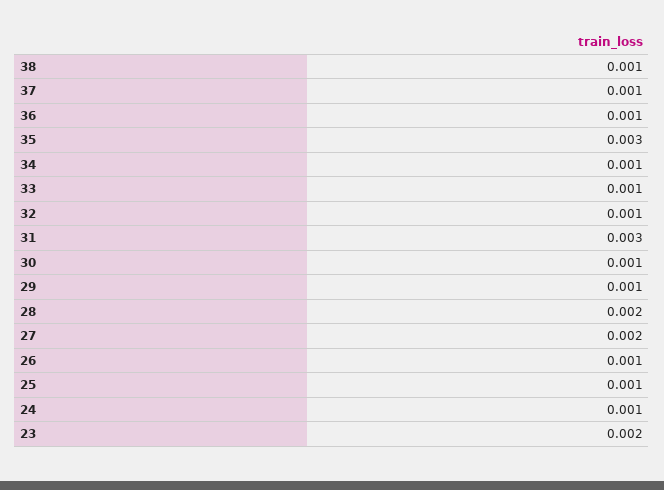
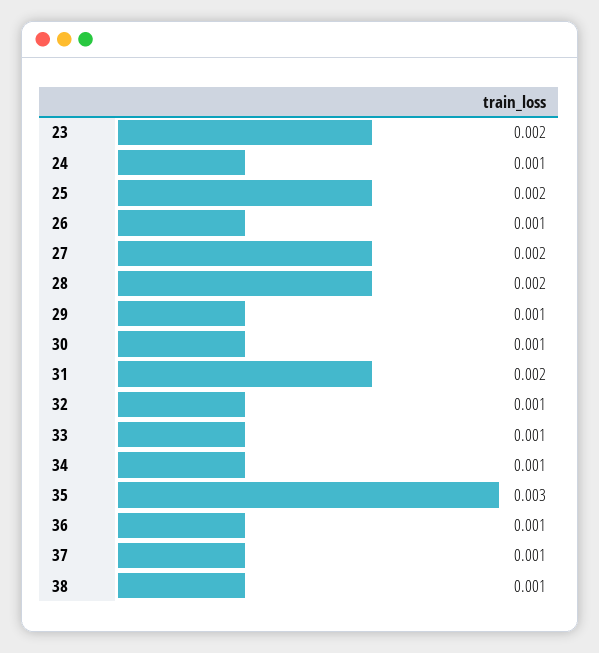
  {
    "38": 0.001,
    "37": 0.001,
    "36": 0.001,
    "35": 0.003,
    "34": 0.001,
    "33": 0.001,
    "32": 0.001,
-   "31": 0.003,
+   "31": 0.002,
    "30": 0.001,
    "29": 0.001,
    "28": 0.002,
    "27": 0.002,
    "26": 0.001,
-   "25": 0.001,
+   "25": 0.002,
    "24": 0.001,
    "23": 0.002
  }

